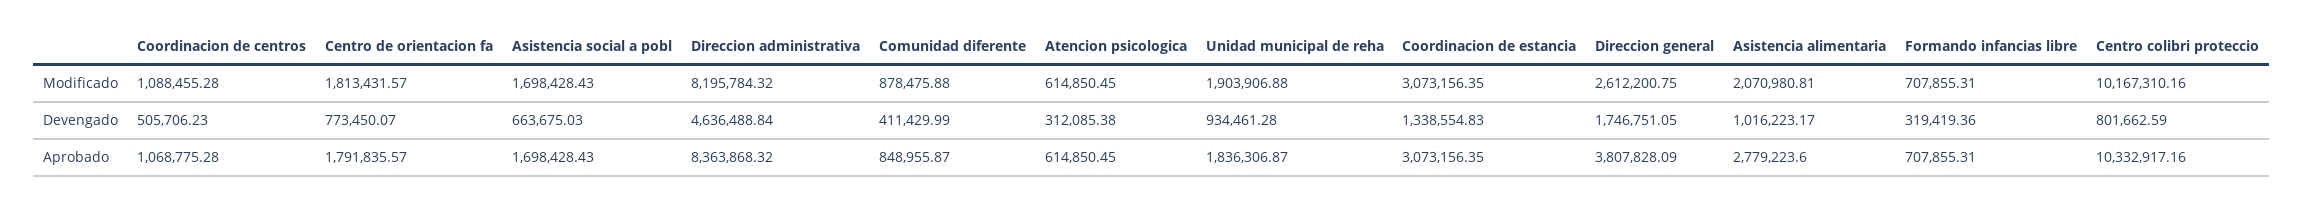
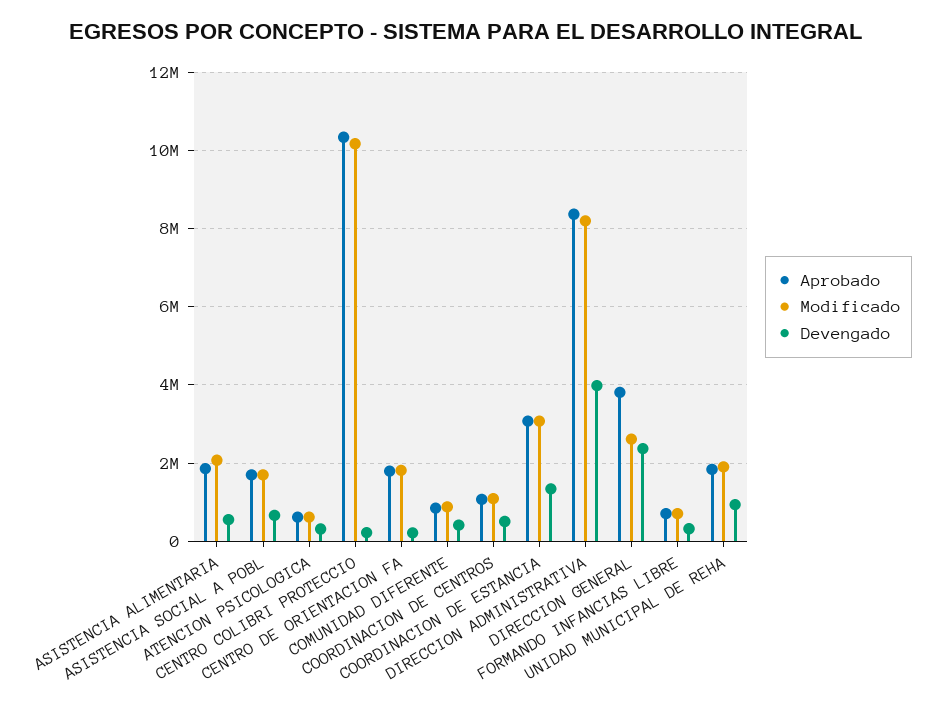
  {
    "Modificado": {
      "Coordinacion de centros": 1088455.28,
      "Centro de orientacion fa": 1813431.57,
      "Asistencia social a pobl": 1698428.43,
      "Direccion administrativa": 8195784.32,
      "Comunidad diferente": 878475.88,
      "Atencion psicologica": 614850.45,
      "Unidad municipal de reha": 1903906.88,
      "Coordinacion de estancia": 3073156.35,
      "Direccion general": 2612200.75,
      "Asistencia alimentaria": 2070980.81,
      "Formando infancias libre": 707855.31,
      "Centro colibri proteccio": 10167310.16
    },
    "Devengado": {
      "Coordinacion de centros": 505706.23,
-     "Centro de orientacion fa": 773450.07,
+     "Centro de orientacion fa": 200000,
      "Asistencia social a pobl": 663675.03,
-     "Direccion administrativa": 4636488.84,
+     "Direccion administrativa": 4000000,
      "Comunidad diferente": 411429.99,
      "Atencion psicologica": 312085.38,
      "Unidad municipal de reha": 934461.28,
      "Coordinacion de estancia": 1338554.83,
-     "Direccion general": 1746751.05,
+     "Direccion general": 2400000,
-     "Asistencia alimentaria": 1016223.17,
+     "Asistencia alimentaria": 600000,
      "Formando infancias libre": 319419.36,
-     "Centro colibri proteccio": 801662.59
+     "Centro colibri proteccio": 200000
    },
    "Aprobado": {
      "Coordinacion de centros": 1068775.28,
      "Centro de orientacion fa": 1791835.57,
      "Asistencia social a pobl": 1698428.43,
      "Direccion administrativa": 8363868.32,
      "Comunidad diferente": 848955.87,
      "Atencion psicologica": 614850.45,
      "Unidad municipal de reha": 1836306.87,
      "Coordinacion de estancia": 3073156.35,
      "Direccion general": 3807828.09,
-     "Asistencia alimentaria": 2779223.6,
+     "Asistencia alimentaria": 1800000,
      "Formando infancias libre": 707855.31,
      "Centro colibri proteccio": 10332917.16
    }
  }

